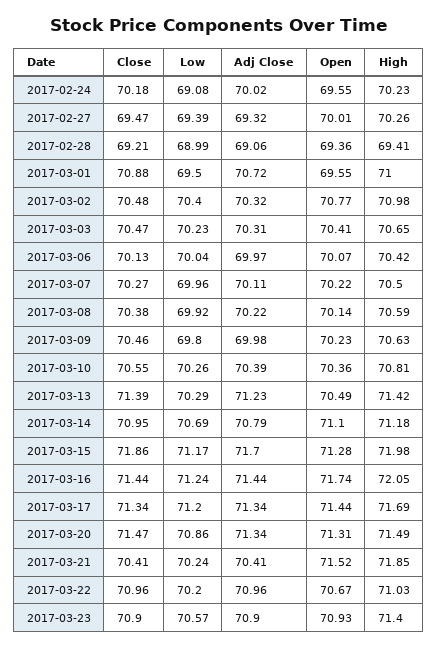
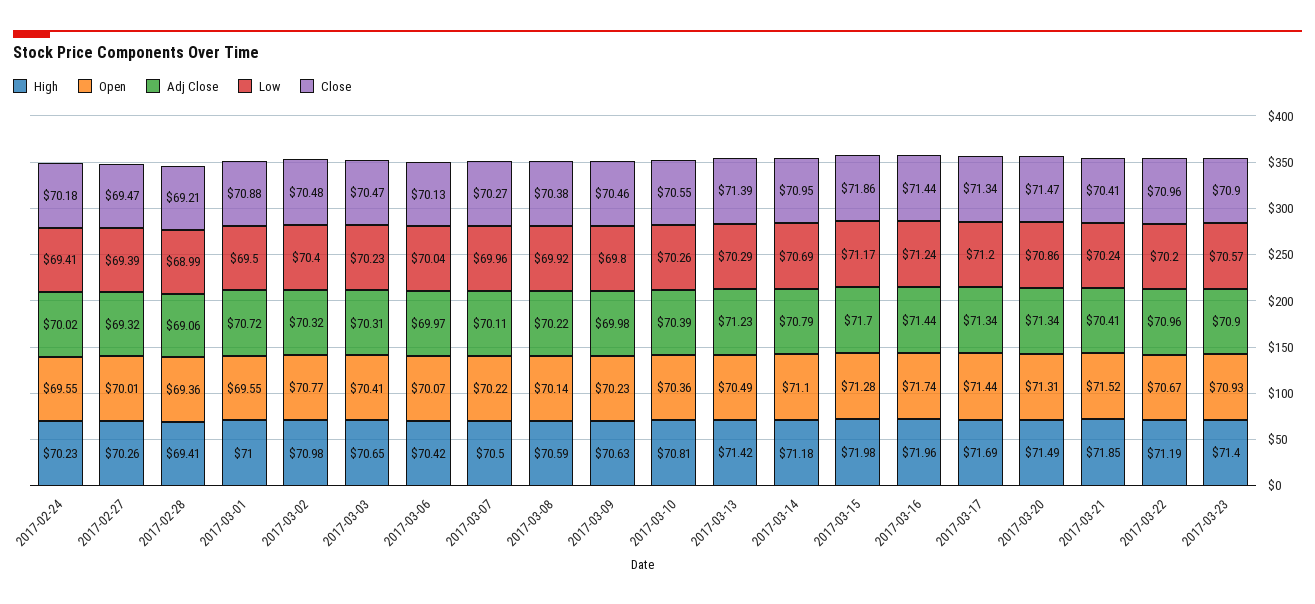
  {
    "Close": {
      "2017-02-24": 70.18,
      "2017-02-27": 69.47,
      "2017-02-28": 69.21,
      "2017-03-01": 70.88,
      "2017-03-02": 70.48,
      "2017-03-03": 70.47,
      "2017-03-06": 70.13,
      "2017-03-07": 70.27,
      "2017-03-08": 70.38,
      "2017-03-09": 70.46,
      "2017-03-10": 70.55,
      "2017-03-13": 71.39,
      "2017-03-14": 70.95,
      "2017-03-15": 71.86,
      "2017-03-16": 71.44,
      "2017-03-17": 71.34,
      "2017-03-20": 71.47,
      "2017-03-21": 70.41,
      "2017-03-22": 70.96,
      "2017-03-23": 70.9
    },
    "Low": {
-     "2017-02-24": 69.08,
+     "2017-02-24": 69.41,
      "2017-02-27": 69.39,
      "2017-02-28": 68.99,
      "2017-03-01": 69.5,
      "2017-03-02": 70.4,
      "2017-03-03": 70.23,
      "2017-03-06": 70.04,
      "2017-03-07": 69.96,
      "2017-03-08": 69.92,
      "2017-03-09": 69.8,
      "2017-03-10": 70.26,
      "2017-03-13": 70.29,
      "2017-03-14": 70.69,
      "2017-03-15": 71.17,
      "2017-03-16": 71.24,
      "2017-03-17": 71.2,
      "2017-03-20": 70.86,
      "2017-03-21": 70.24,
      "2017-03-22": 70.2,
      "2017-03-23": 70.57
    },
    "Adj Close": {
      "2017-02-24": 70.02,
      "2017-02-27": 69.32,
      "2017-02-28": 69.06,
      "2017-03-01": 70.72,
      "2017-03-02": 70.32,
      "2017-03-03": 70.31,
      "2017-03-06": 69.97,
      "2017-03-07": 70.11,
      "2017-03-08": 70.22,
      "2017-03-09": 69.98,
      "2017-03-10": 70.39,
      "2017-03-13": 71.23,
      "2017-03-14": 70.79,
      "2017-03-15": 71.7,
      "2017-03-16": 71.44,
      "2017-03-17": 71.34,
      "2017-03-20": 71.34,
      "2017-03-21": 70.41,
      "2017-03-22": 70.96,
      "2017-03-23": 70.9
    },
    "Open": {
      "2017-02-24": 69.55,
      "2017-02-27": 70.01,
      "2017-02-28": 69.36,
      "2017-03-01": 69.55,
      "2017-03-02": 70.77,
      "2017-03-03": 70.41,
      "2017-03-06": 70.07,
      "2017-03-07": 70.22,
      "2017-03-08": 70.14,
      "2017-03-09": 70.23,
      "2017-03-10": 70.36,
      "2017-03-13": 70.49,
      "2017-03-14": 71.1,
      "2017-03-15": 71.28,
      "2017-03-16": 71.74,
      "2017-03-17": 71.44,
      "2017-03-20": 71.31,
      "2017-03-21": 71.52,
      "2017-03-22": 70.67,
      "2017-03-23": 70.93
    },
    "High": {
      "2017-02-24": 70.23,
      "2017-02-27": 70.26,
      "2017-02-28": 69.41,
      "2017-03-01": 71,
      "2017-03-02": 70.98,
      "2017-03-03": 70.65,
      "2017-03-06": 70.42,
      "2017-03-07": 70.5,
      "2017-03-08": 70.59,
      "2017-03-09": 70.63,
      "2017-03-10": 70.81,
      "2017-03-13": 71.42,
      "2017-03-14": 71.18,
      "2017-03-15": 71.98,
-     "2017-03-16": 72.05,
+     "2017-03-16": 71.96,
      "2017-03-17": 71.69,
      "2017-03-20": 71.49,
      "2017-03-21": 71.85,
-     "2017-03-22": 71.03,
+     "2017-03-22": 71.19,
      "2017-03-23": 71.4
    }
  }

